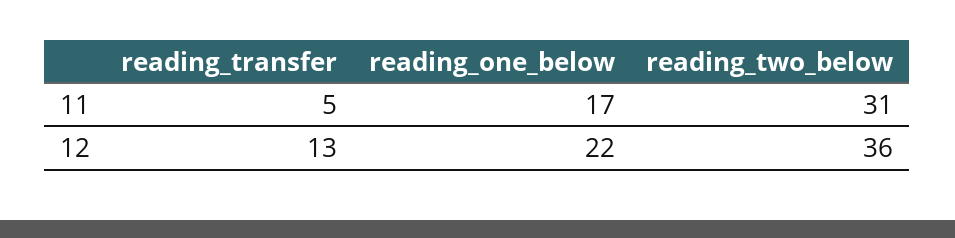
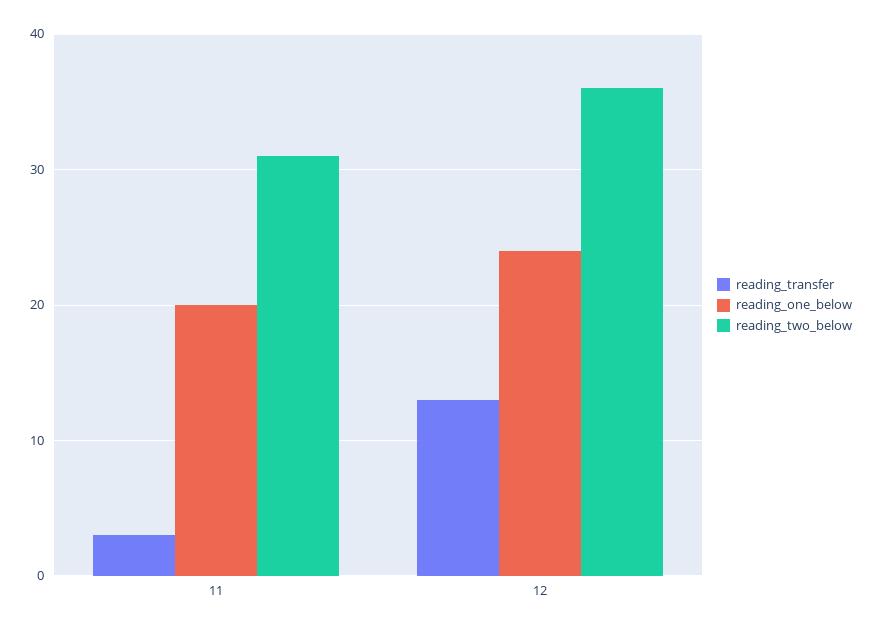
  {
    "reading_transfer": {
-     "11": 5,
+     "11": 3,
      "12": 13
    },
    "reading_one_below": {
-     "11": 17,
+     "11": 20,
-     "12": 22
+     "12": 24
    },
    "reading_two_below": {
      "11": 31,
      "12": 36
    }
  }

